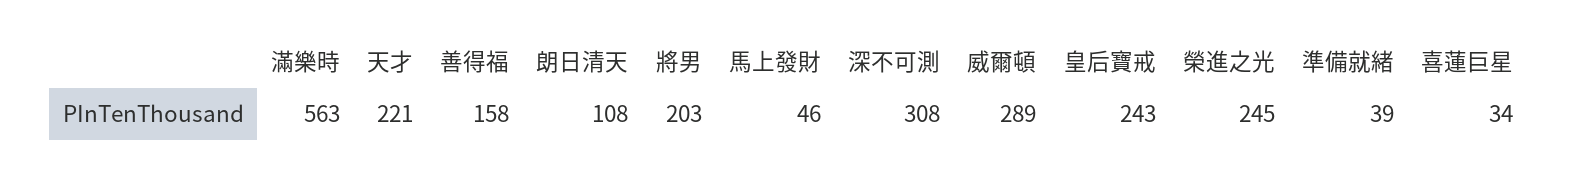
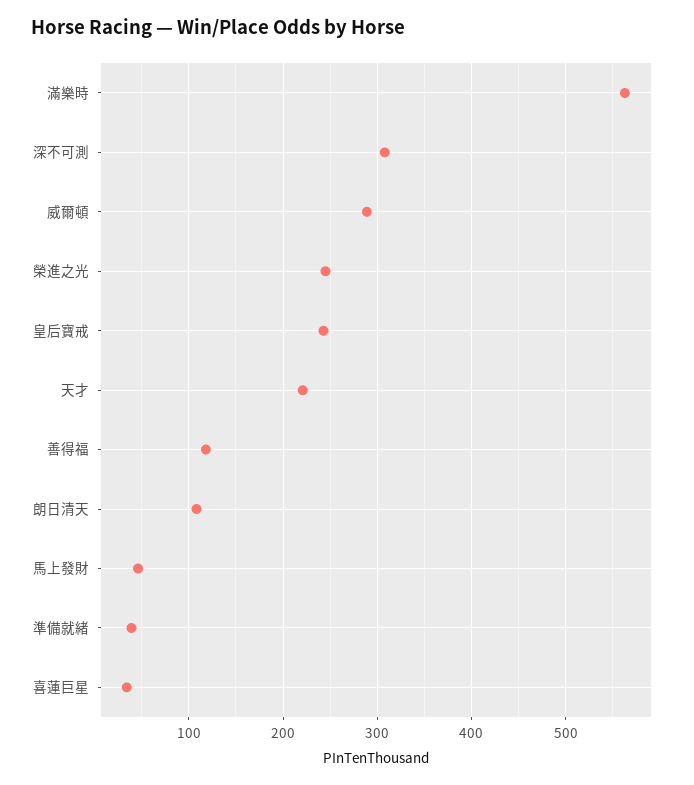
  {
    "滿樂時": 563,
    "天才": 221,
-   "善得福": 158,
+   "善得福": 120,
    "朗日清天": 108,
-   "將男": 203,
    "馬上發財": 46,
    "深不可測": 308,
    "威爾頓": 289,
    "皇后寶戒": 243,
    "榮進之光": 245,
    "準備就緒": 39,
    "喜蓮巨星": 34
  }

